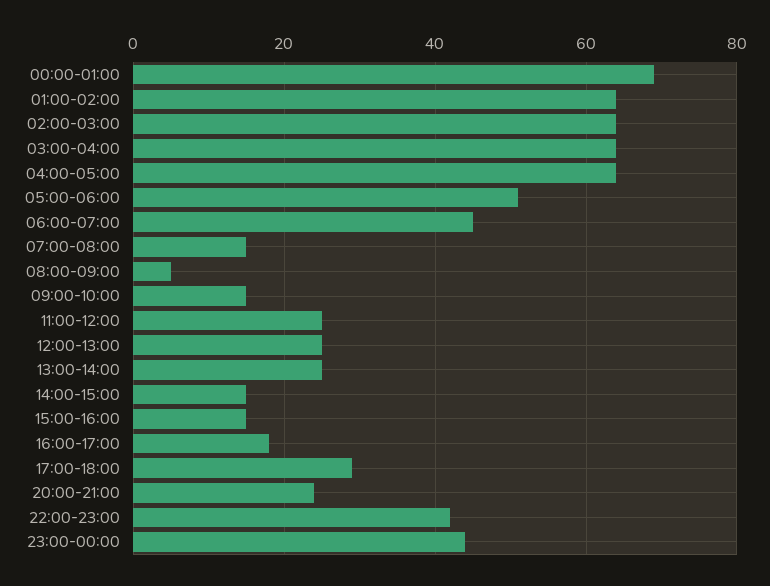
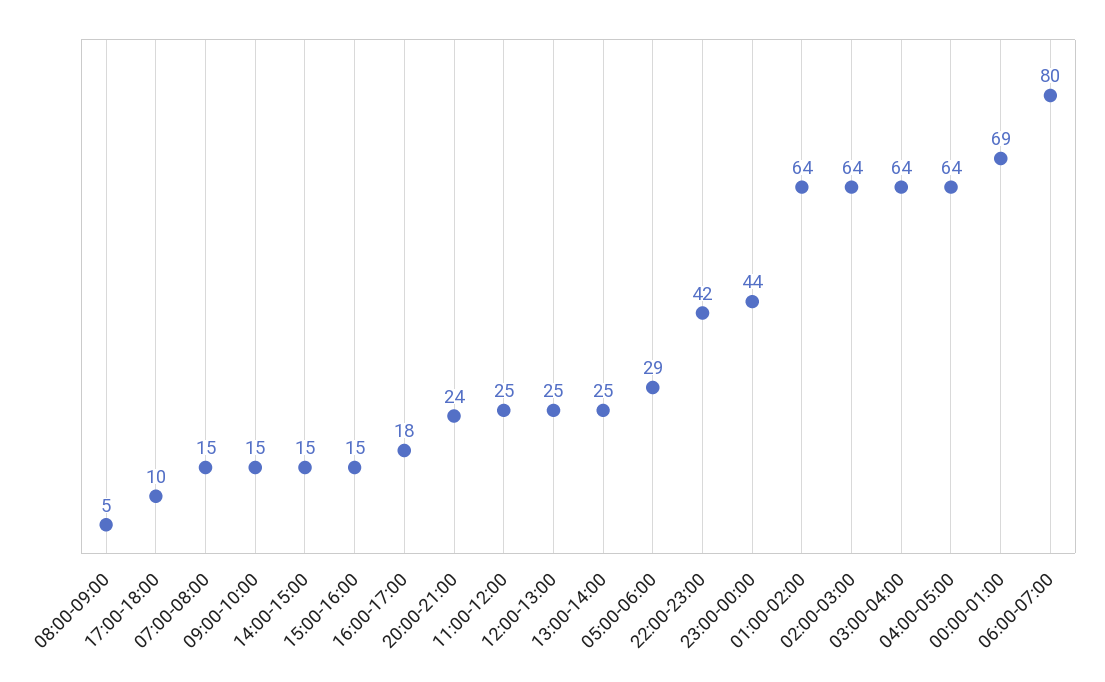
  {
    "00:00-01:00": 69,
    "01:00-02:00": 64,
    "02:00-03:00": 64,
    "03:00-04:00": 64,
    "04:00-05:00": 64,
-   "05:00-06:00": 50,
+   "05:00-06:00": 29,
-   "06:00-07:00": 45,
+   "06:00-07:00": 80,
    "07:00-08:00": 15,
    "08:00-09:00": 5,
    "09:00-10:00": 15,
    "11:00-12:00": 25,
    "12:00-13:00": 25,
    "13:00-14:00": 25,
    "14:00-15:00": 15,
    "15:00-16:00": 15,
    "16:00-17:00": 18,
-   "17:00-18:00": 30,
+   "17:00-18:00": 10,
    "20:00-21:00": 24,
    "22:00-23:00": 42,
    "23:00-00:00": 44
  }

